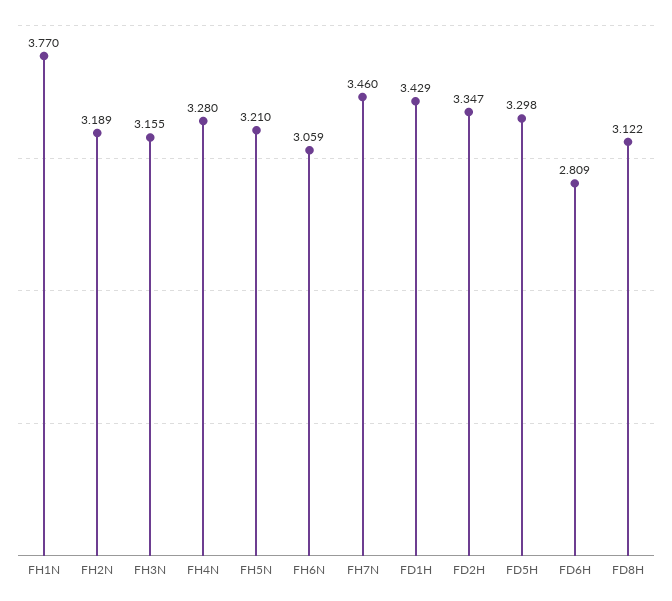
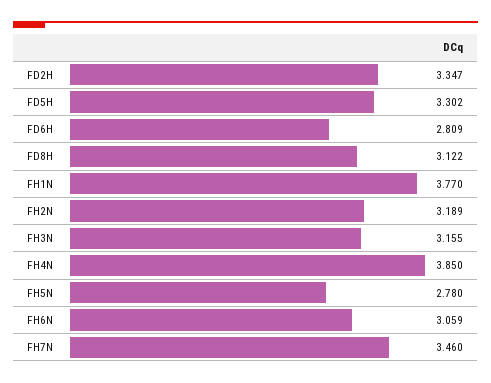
  {
    "FH1N": 3.77,
    "FH2N": 3.189,
    "FH3N": 3.155,
-   "FH4N": 3.28,
+   "FH4N": 3.85,
-   "FH5N": 3.21,
+   "FH5N": 2.78,
    "FH6N": 3.059,
    "FH7N": 3.46,
-   "FD1H": 3.429,
    "FD2H": 3.347,
-   "FD5H": 3.298,
+   "FD5H": 3.302,
    "FD6H": 2.809,
    "FD8H": 3.122
  }

